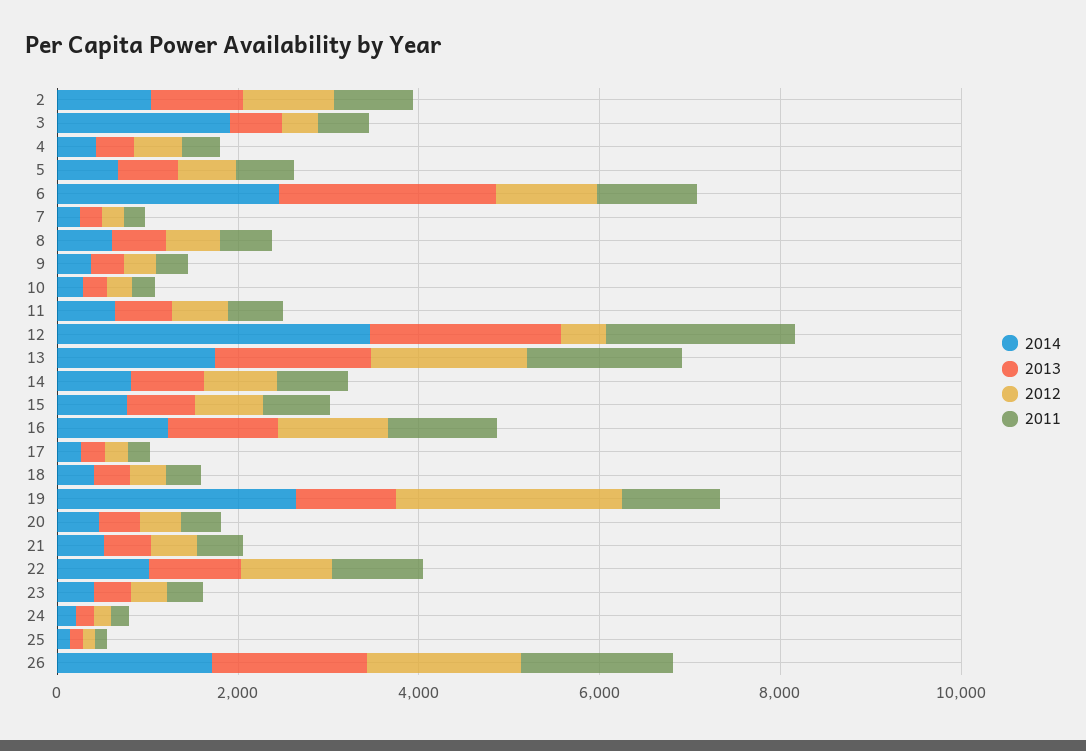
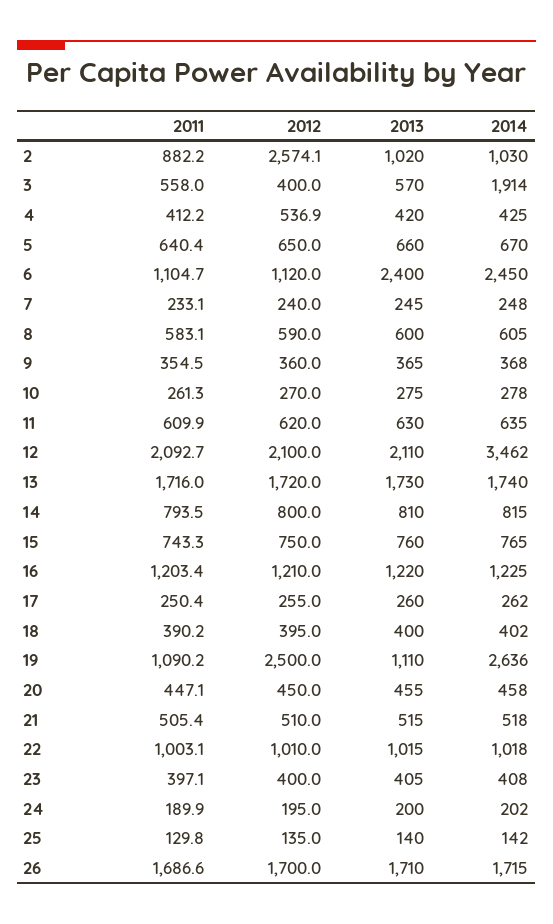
  {
    "2014": {
      "2": 1030,
      "3": 1914,
      "4": 425,
      "5": 670,
      "6": 2450,
      "7": 248,
      "8": 605,
      "9": 368,
      "10": 278,
      "11": 635,
      "12": 3462,
      "13": 1740,
      "14": 815,
      "15": 765,
      "16": 1225,
      "17": 262,
      "18": 402,
      "19": 2636,
      "20": 458,
      "21": 518,
      "22": 1018,
      "23": 408,
      "24": 202,
      "25": 142,
      "26": 1715
    },
    "2013": {
      "2": 1020,
      "3": 570,
      "4": 420,
      "5": 660,
      "6": 2400,
      "7": 245,
      "8": 600,
      "9": 365,
      "10": 275,
      "11": 630,
      "12": 2110,
      "13": 1730,
      "14": 810,
      "15": 760,
      "16": 1220,
      "17": 260,
      "18": 400,
      "19": 1110,
      "20": 455,
      "21": 515,
      "22": 1015,
      "23": 405,
      "24": 200,
      "25": 140,
      "26": 1710
    },
    "2012": {
-     "2": 1000,
+     "2": 2574.1,
      "3": 400,
      "4": 536.9,
      "5": 650,
      "6": 1120,
      "7": 240,
      "8": 590,
      "9": 360,
      "10": 270,
      "11": 620,
-     "12": 500,
+     "12": 2100,
      "13": 1720,
      "14": 800,
      "15": 750,
      "16": 1210,
      "17": 255,
      "18": 395,
      "19": 2500,
      "20": 450,
      "21": 510,
      "22": 1010,
      "23": 400,
      "24": 195,
      "25": 135,
      "26": 1700
    },
    "2011": {
      "2": 882.2,
      "3": 558,
      "4": 412.2,
      "5": 640.4,
      "6": 1104.7,
      "7": 233.1,
      "8": 583.1,
      "9": 354.5,
      "10": 261.3,
      "11": 609.9,
      "12": 2092.7,
      "13": 1716,
      "14": 793.5,
      "15": 743.3,
      "16": 1203.4,
      "17": 250.4,
      "18": 390.2,
      "19": 1090.2,
      "20": 447.1,
      "21": 505.4,
      "22": 1003.1,
      "23": 397.1,
      "24": 189.9,
      "25": 129.8,
      "26": 1686.6
    }
  }

